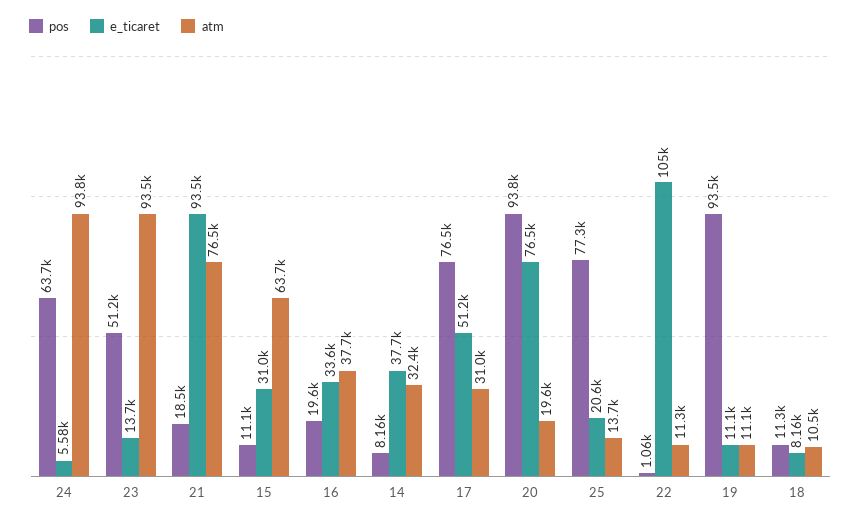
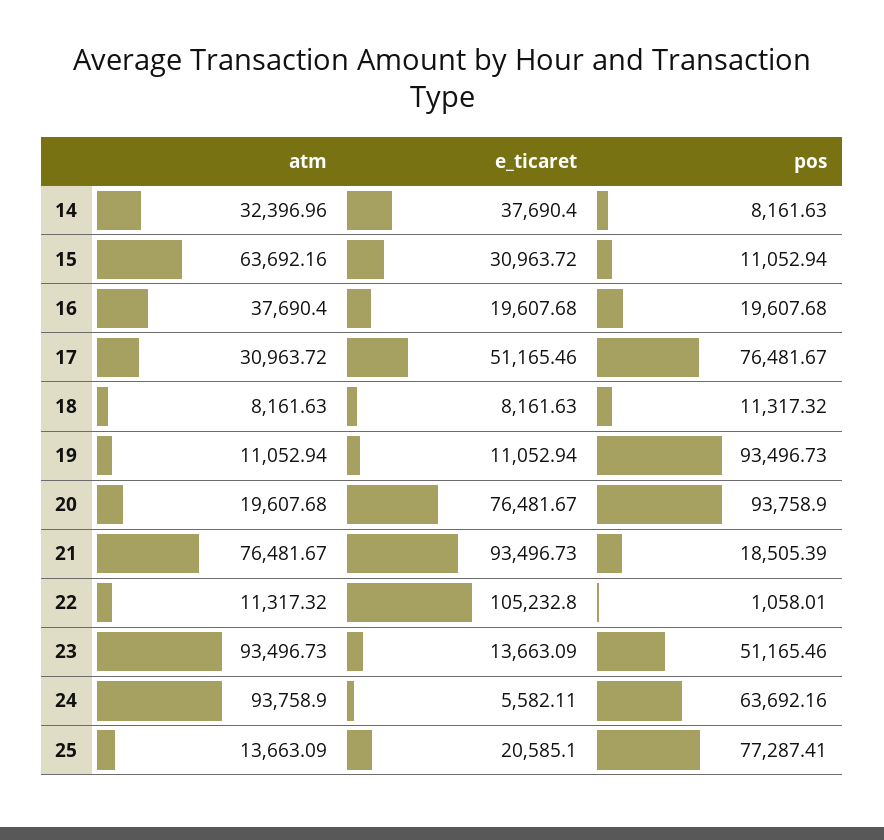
  {
    "pos": {
      "24": 63692.16,
      "23": 51165.46,
      "21": 18505.39,
      "15": 11052.94,
      "16": 19607.68,
      "14": 8161.63,
      "17": 76481.67,
      "20": 93758.9,
      "25": 77287.41,
      "22": 1058.01,
      "19": 93496.73,
      "18": 11317.32
    },
    "e_ticaret": {
      "24": 5582.11,
      "23": 13663.09,
      "21": 93496.73,
      "15": 30963.72,
-     "16": 33600,
+     "16": 19607.68,
      "14": 37690.4,
      "17": 51165.46,
      "20": 76481.67,
      "25": 20585.1,
      "22": 105232.8,
      "19": 11052.94,
      "18": 8161.63
    },
    "atm": {
      "24": 93758.9,
      "23": 93496.73,
      "21": 76481.67,
      "15": 63692.16,
      "16": 37690.4,
      "14": 32396.96,
      "17": 30963.72,
      "20": 19607.68,
      "25": 13663.09,
      "22": 11317.32,
      "19": 11052.94,
-     "18": 10500
+     "18": 8161.63
    }
  }

